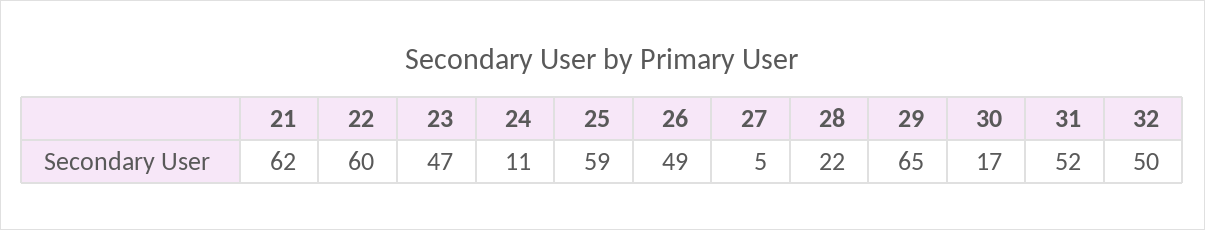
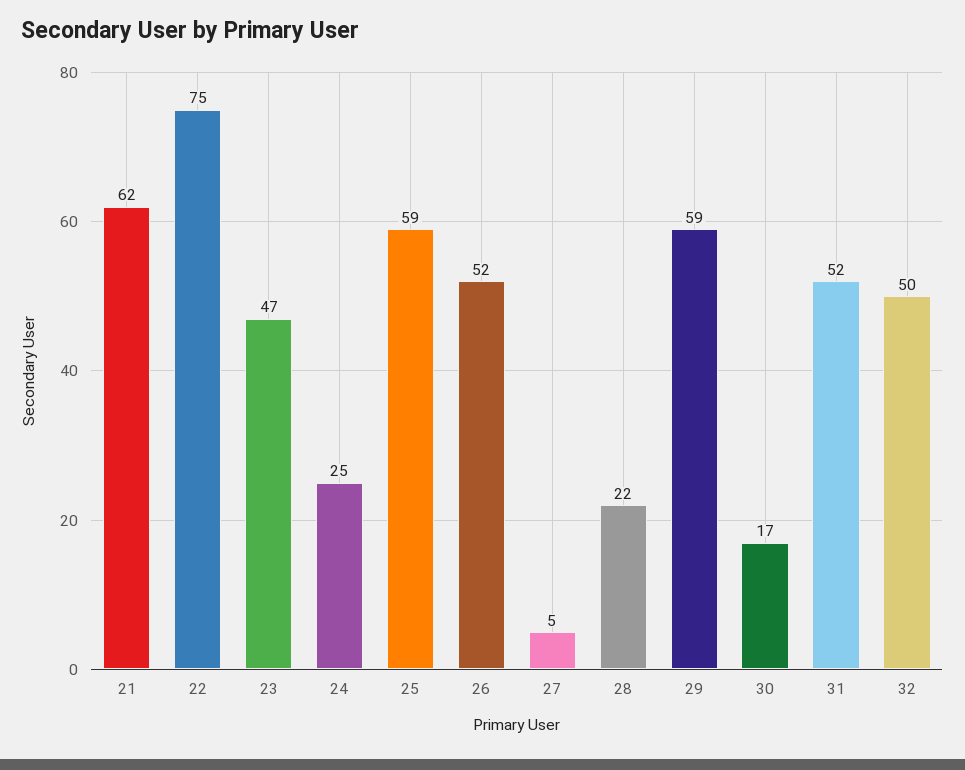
  {
    "21": 62,
-   "22": 60,
+   "22": 75,
    "23": 47,
-   "24": 11,
+   "24": 25,
    "25": 59,
-   "26": 49,
+   "26": 52,
    "27": 5,
    "28": 22,
-   "29": 65,
+   "29": 59,
    "30": 17,
    "31": 52,
    "32": 50
  }

